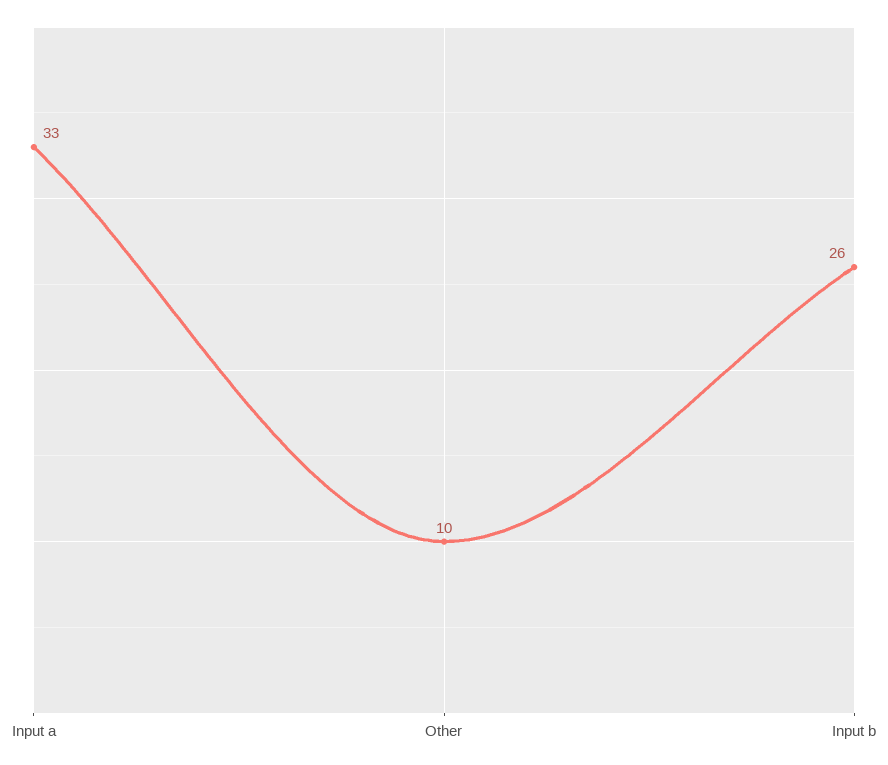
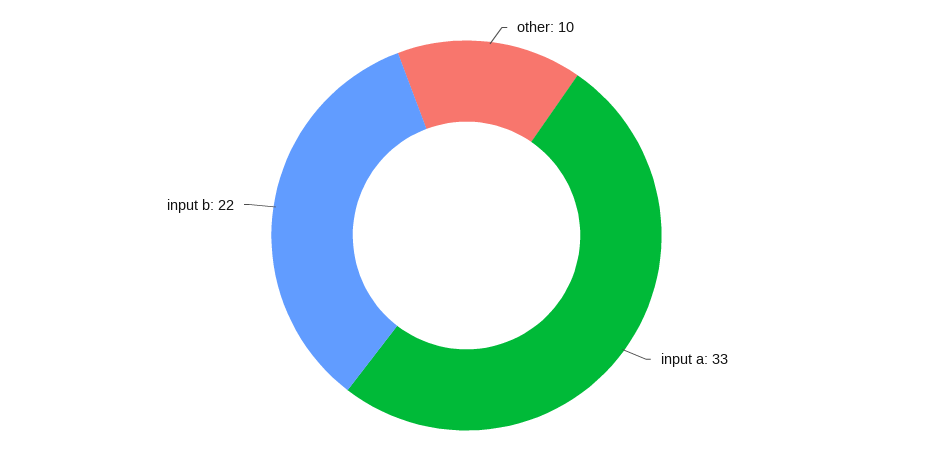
  {
    "Input a": 33,
    "Other": 10,
-   "Input b": 26
+   "Input b": 22
  }

